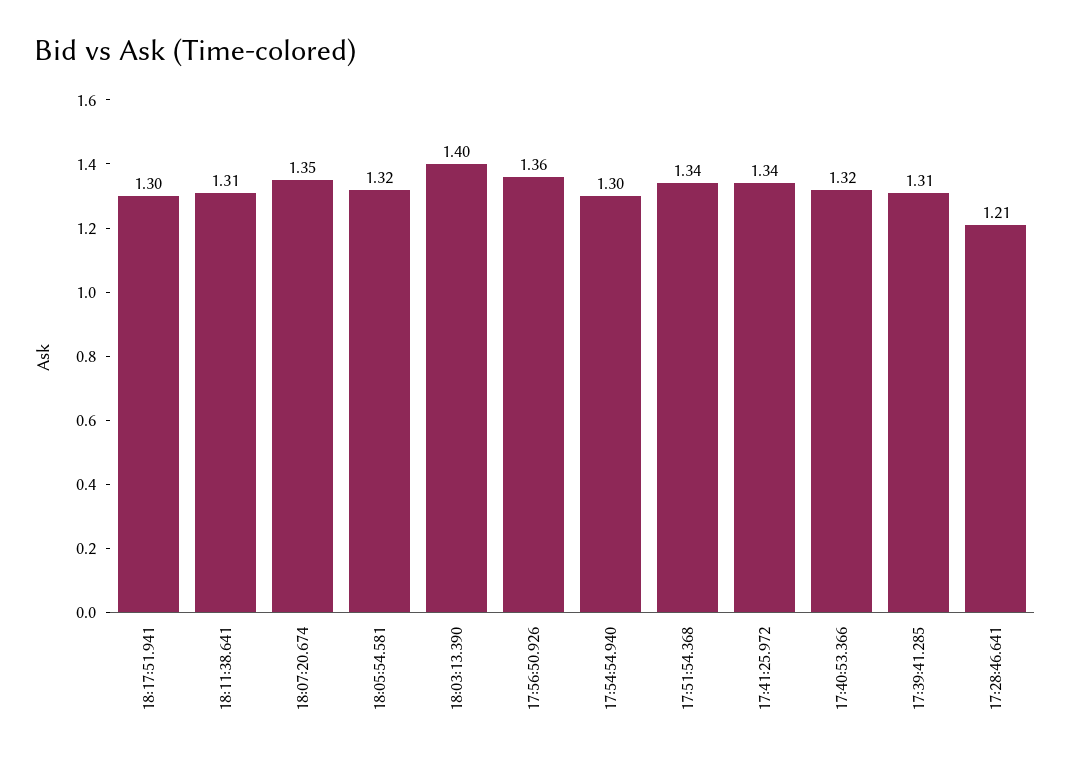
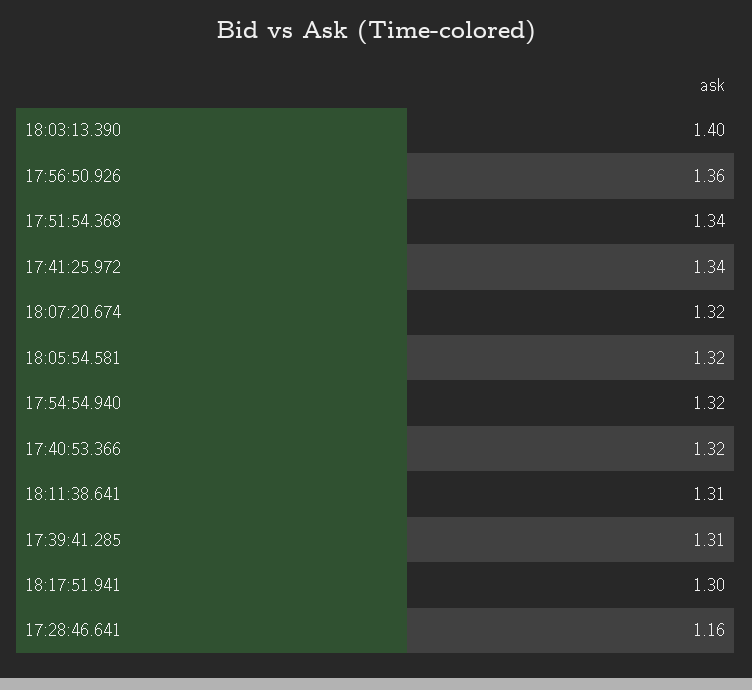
  {
    "18:17:51.941": 1.3,
    "18:11:38.641": 1.31,
-   "18:07:20.674": 1.35,
+   "18:07:20.674": 1.32,
    "18:05:54.581": 1.32,
    "18:03:13.390": 1.4,
    "17:56:50.926": 1.36,
-   "17:54:54.940": 1.3,
+   "17:54:54.940": 1.32,
    "17:51:54.368": 1.34,
    "17:41:25.972": 1.34,
    "17:40:53.366": 1.32,
    "17:39:41.285": 1.31,
-   "17:28:46.641": 1.21
+   "17:28:46.641": 1.16
  }

